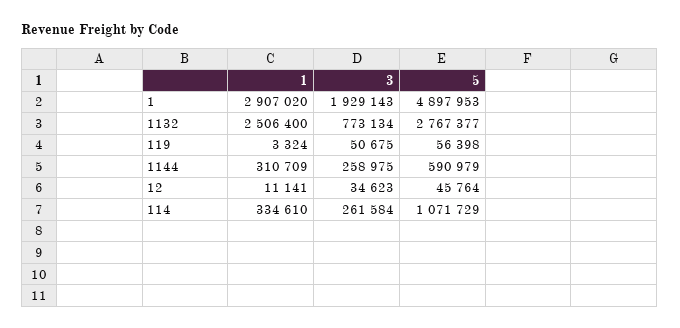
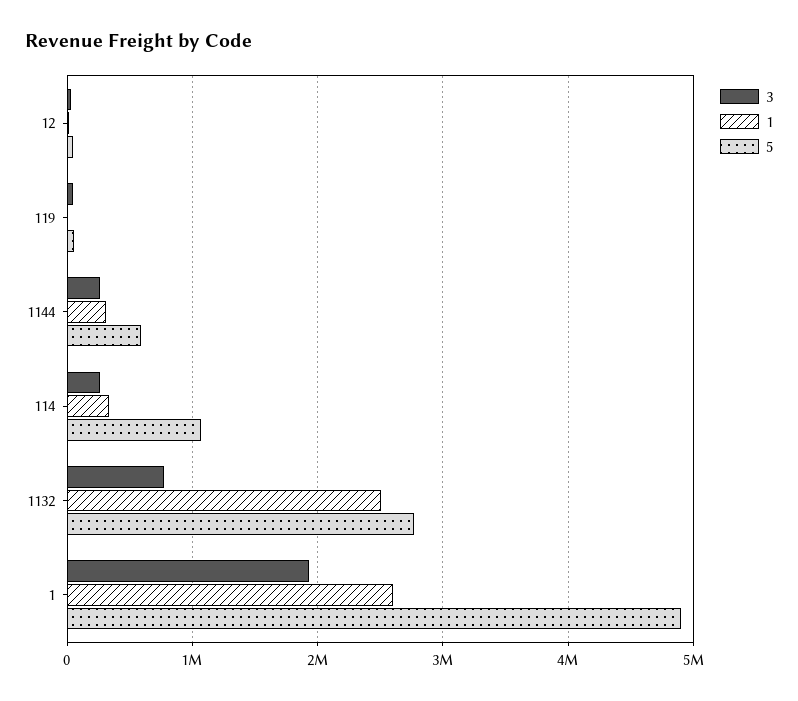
  {
    "1": {
-     "1": 2907020,
+     "1": 2600000,
      "1132": 2506400,
      "119": 3324,
      "1144": 310709,
      "12": 11141,
      "114": 334610
    },
    "3": {
      "1": 1929143,
      "1132": 773134,
      "119": 50675,
      "1144": 258975,
      "12": 34623,
      "114": 261584
    },
    "5": {
      "1": 4897953,
      "1132": 2767377,
      "119": 56398,
      "1144": 590979,
      "12": 45764,
      "114": 1071729
    }
  }

